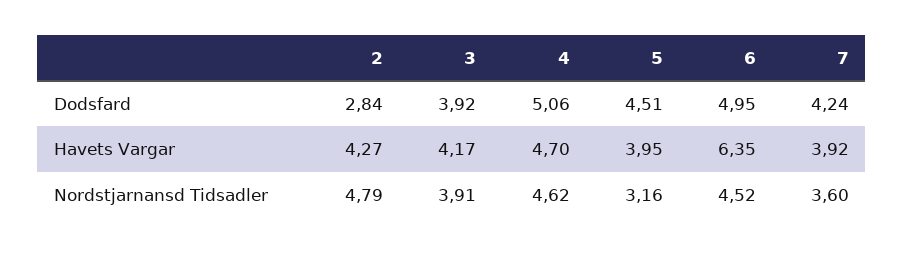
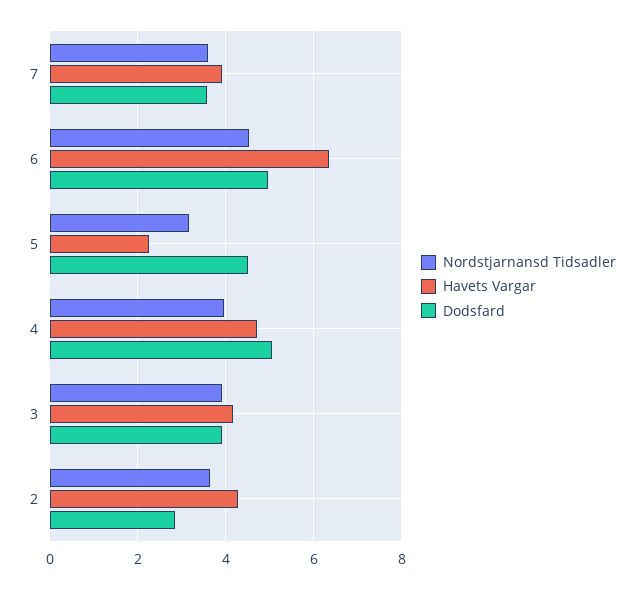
  {
    "Dodsfard": {
      "2": 2.84,
      "3": 3.92,
      "4": 5.06,
      "5": 4.51,
      "6": 4.95,
-     "7": 4.24
+     "7": 3.6
    },
    "Havets Vargar": {
      "2": 4.27,
      "3": 4.17,
      "4": 4.7,
-     "5": 3.95,
+     "5": 2.2,
      "6": 6.35,
      "7": 3.92
    },
    "Nordstjarnansd Tidsadler": {
-     "2": 4.79,
+     "2": 3.6,
      "3": 3.91,
-     "4": 4.62,
+     "4": 4,
      "5": 3.16,
      "6": 4.52,
      "7": 3.6
    }
  }

